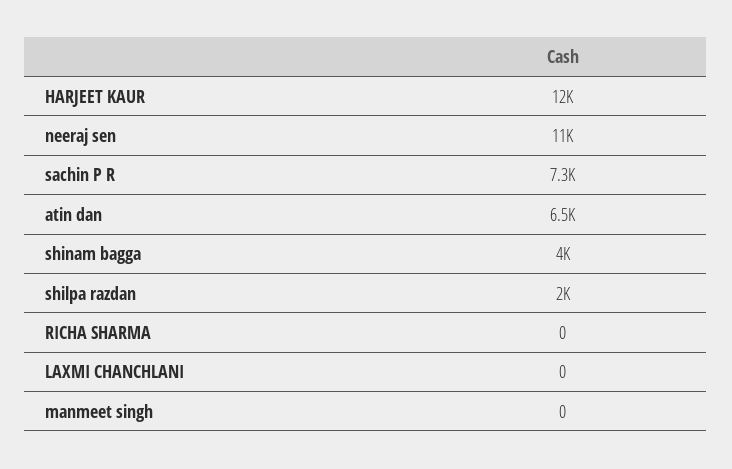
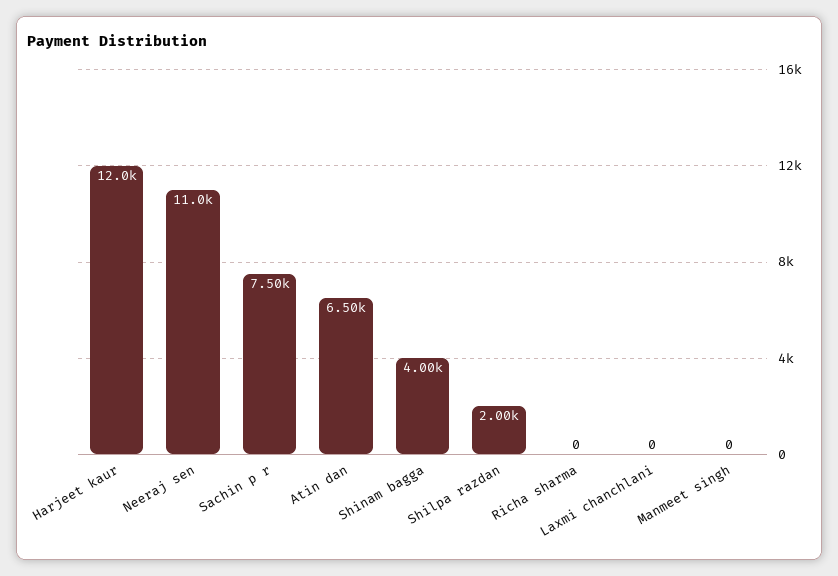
  {
    "HARJEET KAUR": 12000,
    "neeraj sen": 11000,
-   "sachin P R": 7300,
+   "sachin P R": 7500,
    "atin dan": 6500,
    "shinam bagga": 4000,
    "shilpa razdan": 2000,
    "RICHA SHARMA": 0,
    "LAXMI CHANCHLANI": 0,
    "manmeet singh": 0
  }

